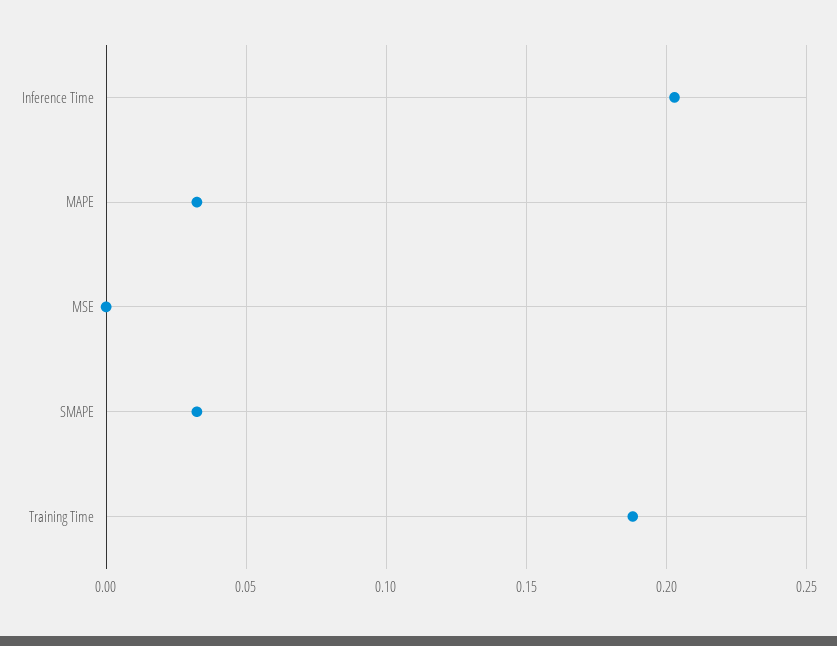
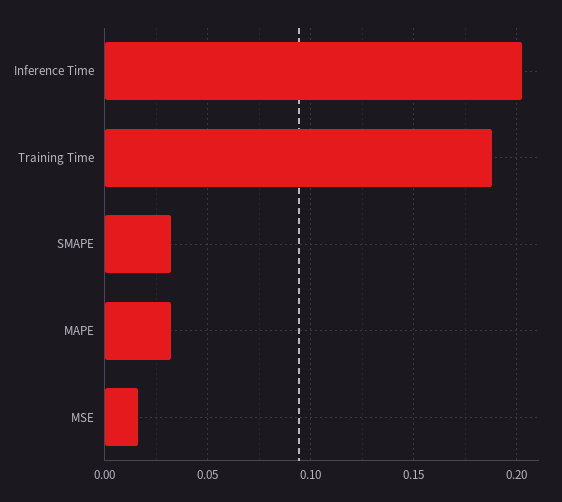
  {
    "Inference Time": 0.205,
    "MAPE": 0.03,
-   "MSE": 0,
+   "MSE": 0.015,
    "SMAPE": 0.03,
    "Training Time": 0.19
  }

